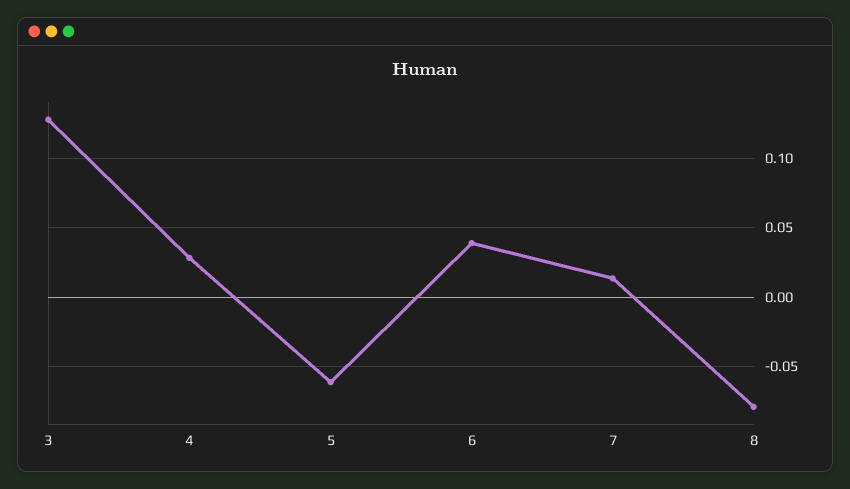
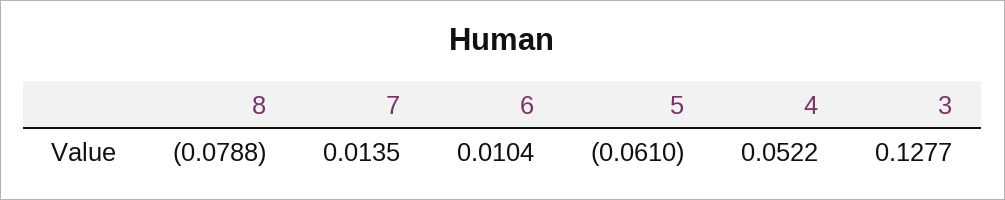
  {
    "3": 0.1277,
-   "4": 0.03,
+   "4": 0.0522,
    "5": -0.061,
-   "6": 0.04,
+   "6": 0.0104,
    "7": 0.0135,
    "8": -0.0788
  }

